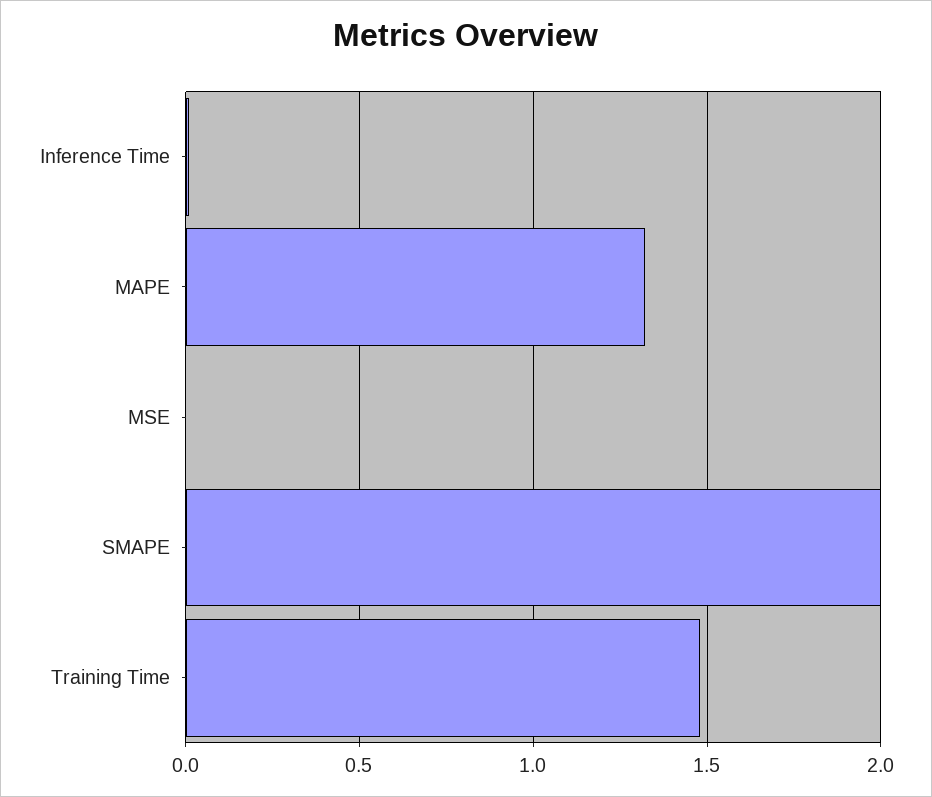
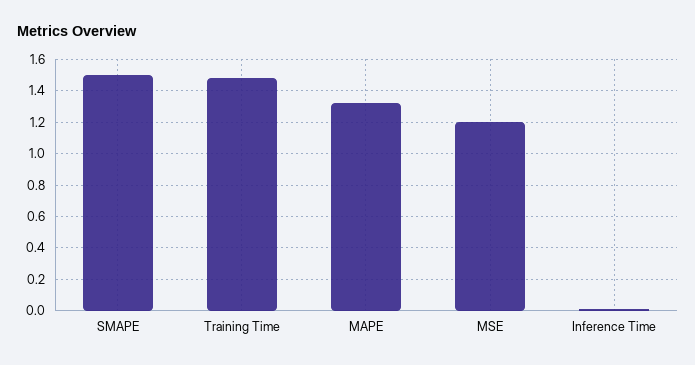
  {
    "Inference Time": 0,
    "MAPE": 1.3,
-   "MSE": 0,
+   "MSE": 1.2,
-   "SMAPE": 2,
+   "SMAPE": 1.5,
    "Training Time": 1.5
  }

